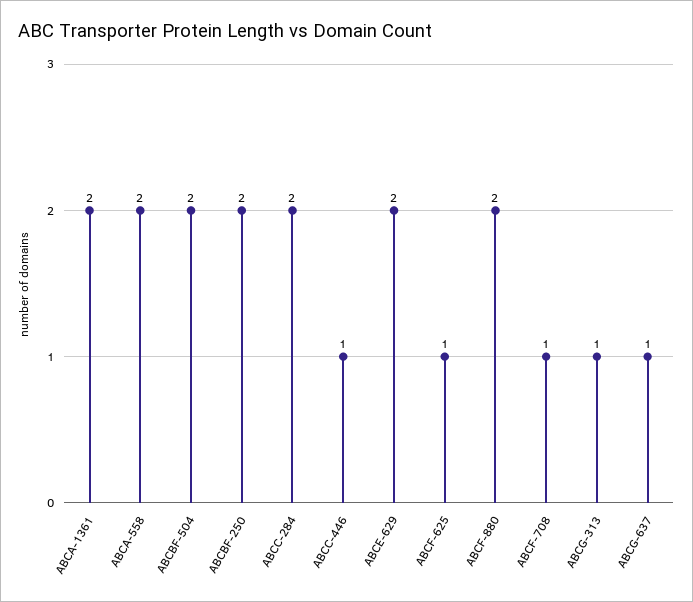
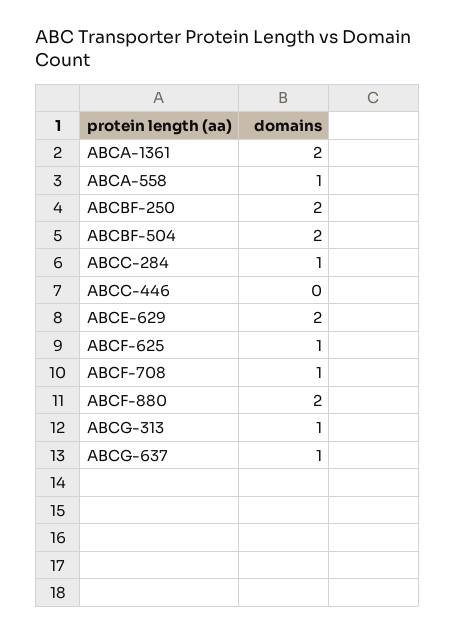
  {
    "ABCA-1361": 2,
-   "ABCA-558": 2,
+   "ABCA-558": 1,
    "ABCBF-504": 2,
    "ABCBF-250": 2,
-   "ABCC-284": 2,
+   "ABCC-284": 1,
-   "ABCC-446": 1,
+   "ABCC-446": 0,
    "ABCE-629": 2,
    "ABCF-625": 1,
    "ABCF-880": 2,
    "ABCF-708": 1,
    "ABCG-313": 1,
    "ABCG-637": 1
  }

